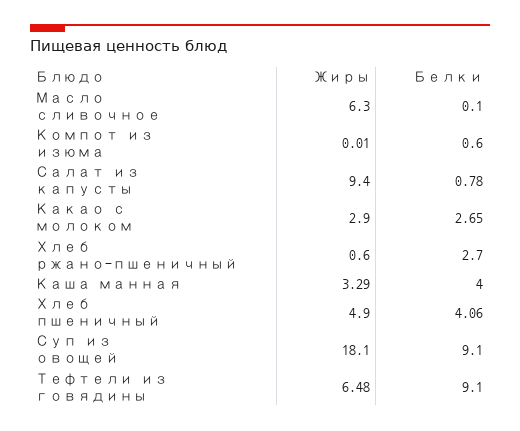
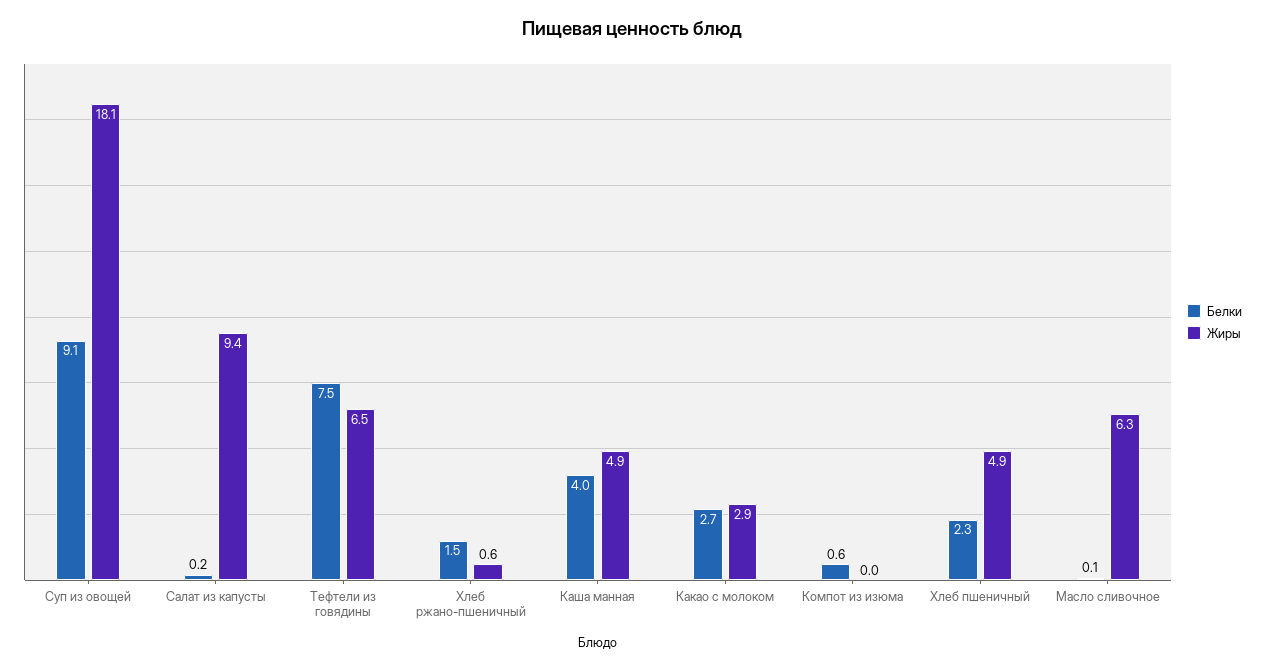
  {
    "Жиры": {
      "Масло сливочное": 6.3,
      "Компот из изюма": 0.01,
      "Салат из капусты": 9.4,
      "Какао с молоком": 2.9,
      "Хлеб ржано-пшеничный": 0.6,
-     "Каша манная": 3.29,
+     "Каша манная": 4.9,
      "Хлеб пшеничный": 4.9,
      "Суп из овощей": 18.1,
      "Тефтели из говядины": 6.48
    },
    "Белки": {
      "Масло сливочное": 0.1,
      "Компот из изюма": 0.6,
-     "Салат из капусты": 0.78,
+     "Салат из капусты": 0.2,
      "Какао с молоком": 2.65,
-     "Хлеб ржано-пшеничный": 2.7,
+     "Хлеб ржано-пшеничный": 1.5,
      "Каша манная": 4,
-     "Хлеб пшеничный": 4.06,
+     "Хлеб пшеничный": 2.3,
      "Суп из овощей": 9.1,
-     "Тефтели из говядины": 9.1
+     "Тефтели из говядины": 7.5
    }
  }

